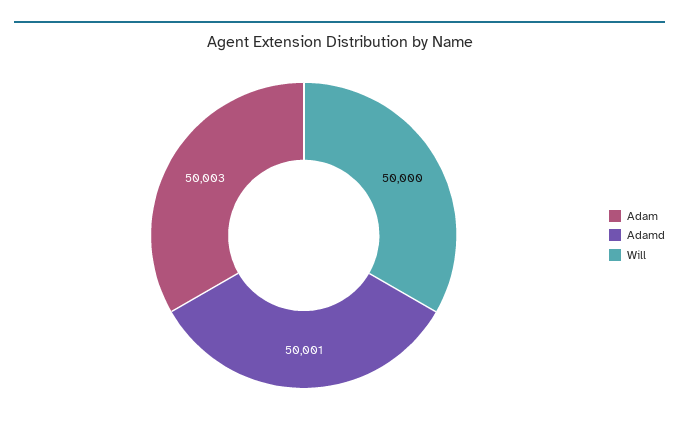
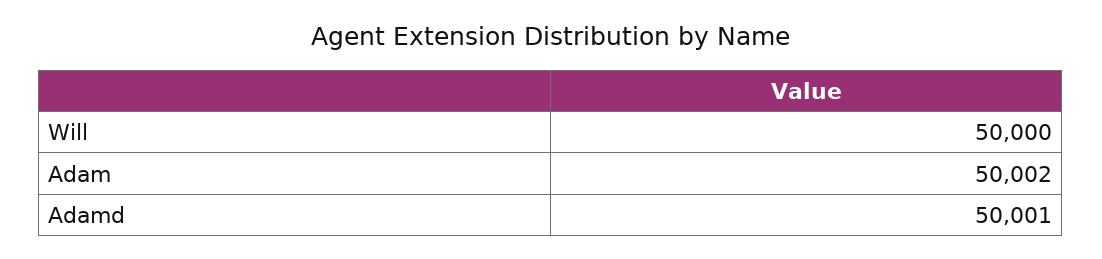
  {
-   "Adam": 50003,
+   "Adam": 50002,
    "Adamd": 50001,
    "Will": 50000
  }

